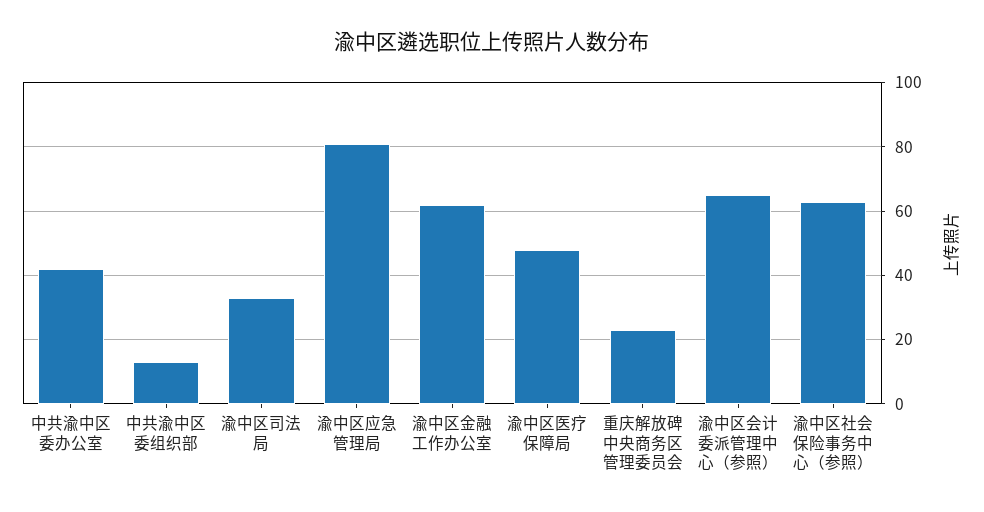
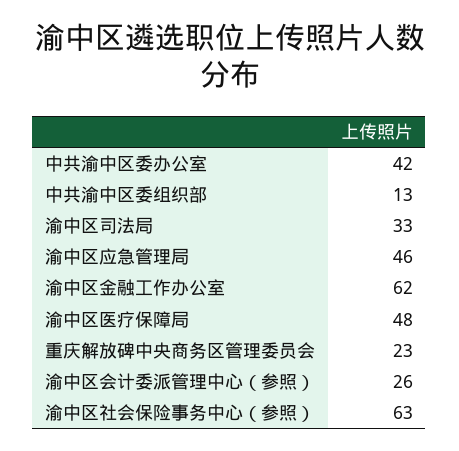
  {
    "中共渝中区委办公室": 42,
    "中共渝中区委组织部": 13,
    "渝中区司法局": 33,
-   "渝中区应急管理局": 80,
+   "渝中区应急管理局": 46,
    "渝中区金融工作办公室": 62,
    "渝中区医疗保障局": 48,
    "重庆解放碑中央商务区管理委员会": 23,
-   "渝中区会计委派管理中心（参照）": 65,
+   "渝中区会计委派管理中心（参照）": 26,
    "渝中区社会保险事务中心（参照）": 63
  }

